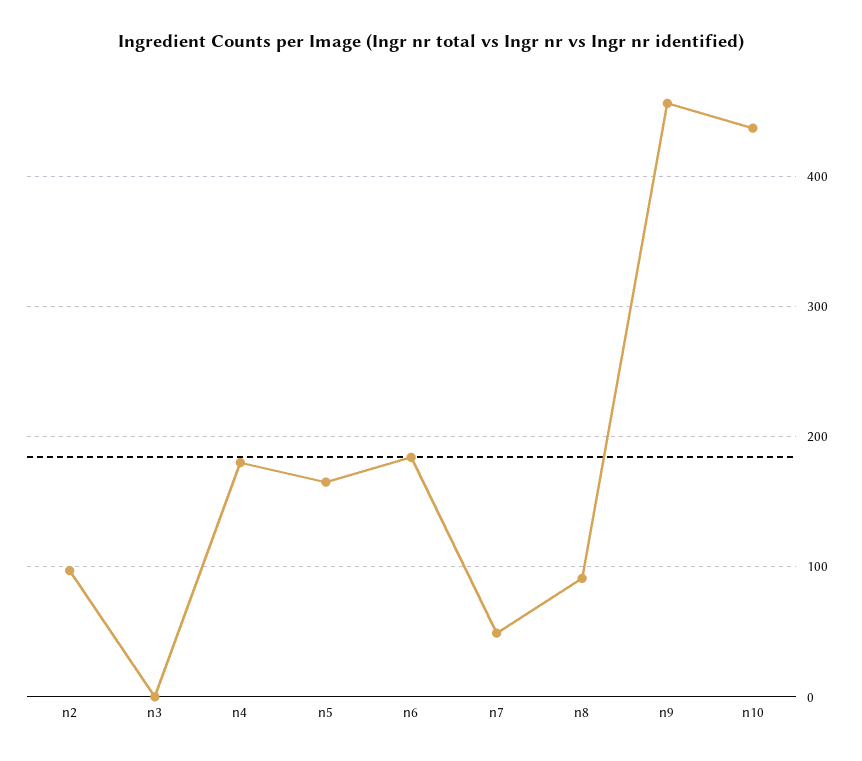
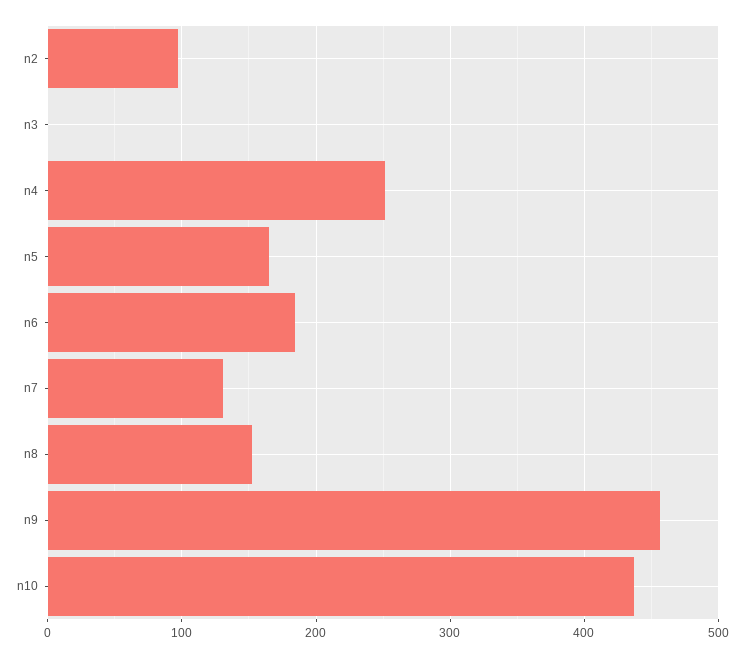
  {
    "n2": 100,
    "n3": 0,
-   "n4": 180,
+   "n4": 250,
    "n5": 170,
    "n6": 180,
-   "n7": 50,
+   "n7": 130,
-   "n8": 90,
+   "n8": 150,
    "n9": 460,
    "n10": 440
  }

